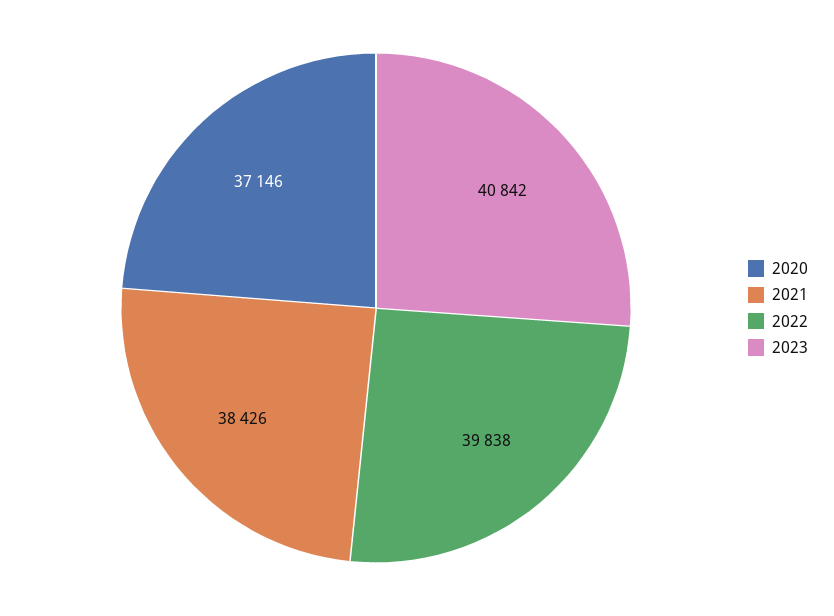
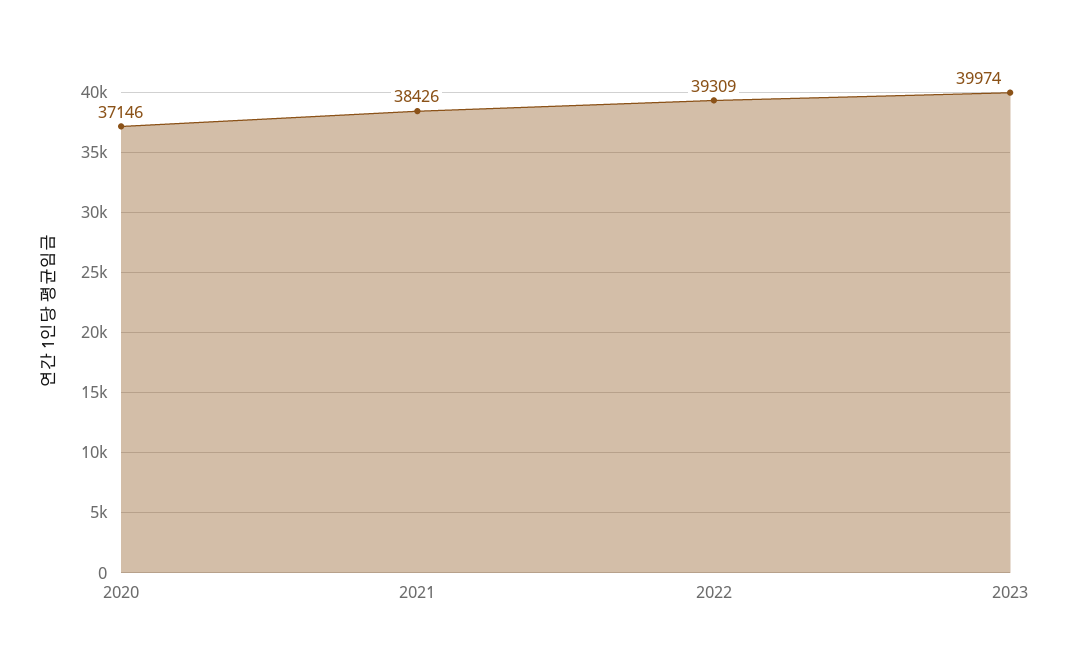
  {
    "2020": 37146,
    "2021": 38426,
-   "2022": 39838,
+   "2022": 39309,
-   "2023": 40842
+   "2023": 39974
  }

